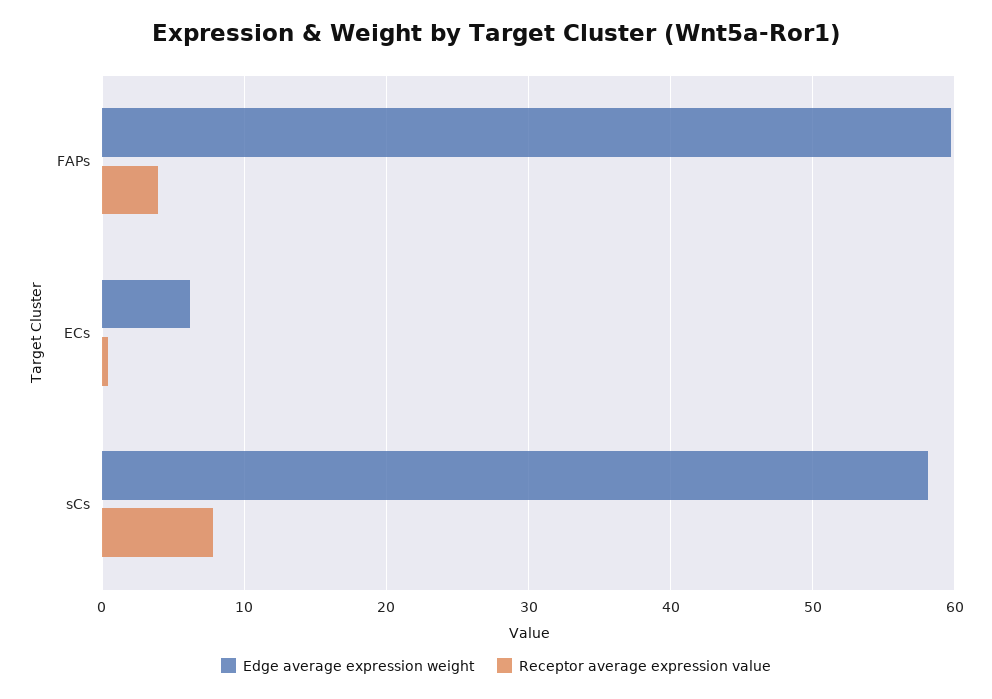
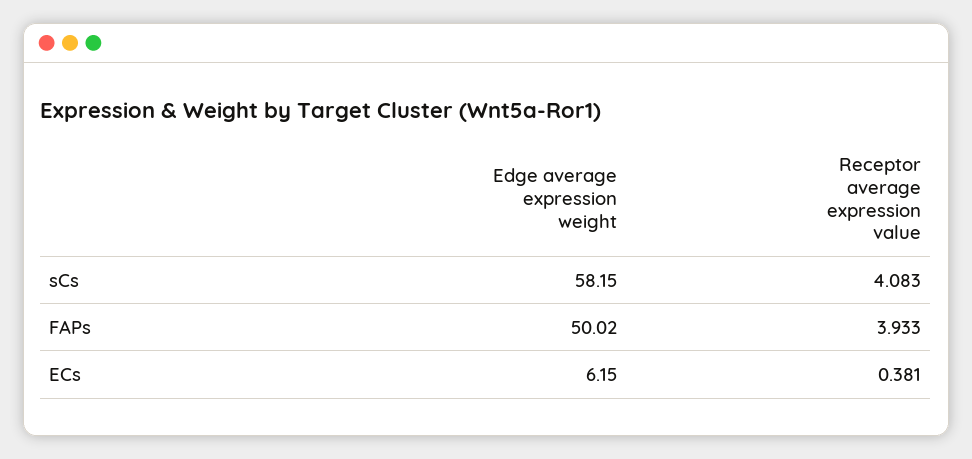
  {
    "Edge average expression weight": {
-     "FAPs": 60,
+     "FAPs": 50.02,
      "ECs": 6.15,
      "sCs": 58.15
    },
    "Receptor average expression value": {
      "FAPs": 3.933,
      "ECs": 0.381,
-     "sCs": 8
+     "sCs": 4.083
    }
  }

